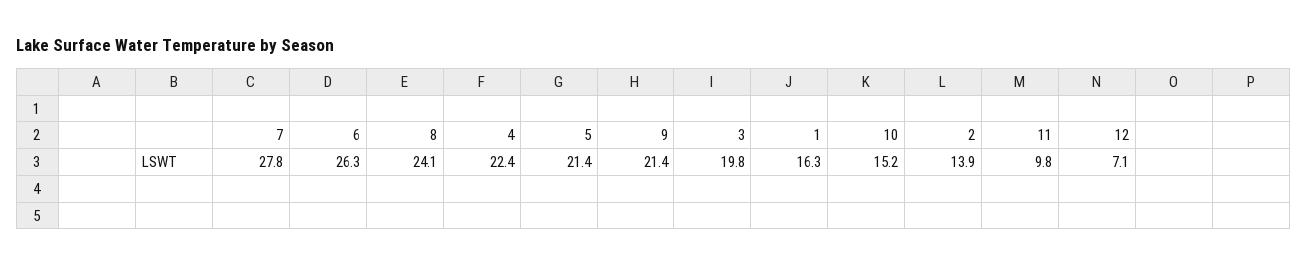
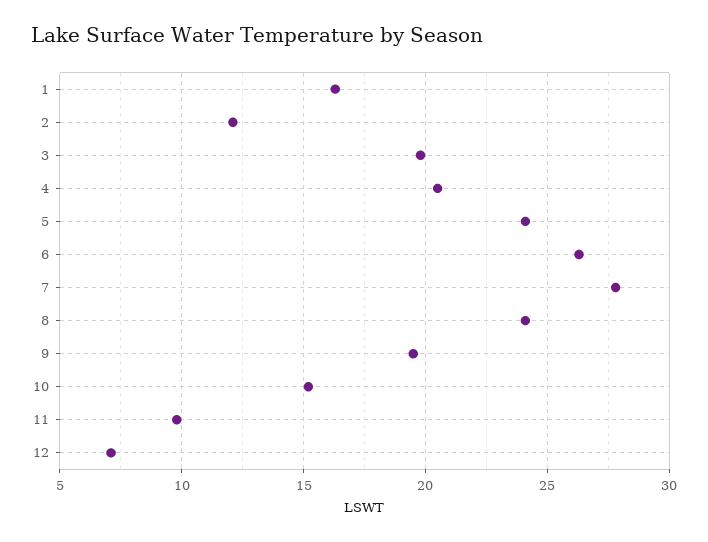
  {
    "7": 27.8,
    "6": 26.3,
    "8": 24.1,
-   "4": 22.4,
+   "4": 20.5,
-   "5": 21.4,
+   "5": 24,
-   "9": 21.4,
+   "9": 19.5,
    "3": 19.8,
    "1": 16.3,
    "10": 15.2,
-   "2": 13.9,
+   "2": 12,
    "11": 9.8,
    "12": 7.1
  }

